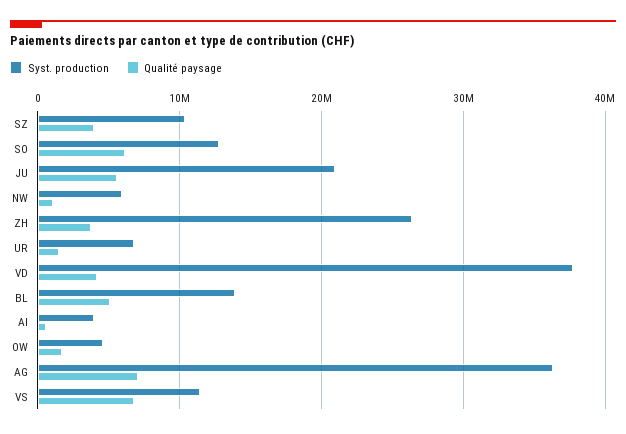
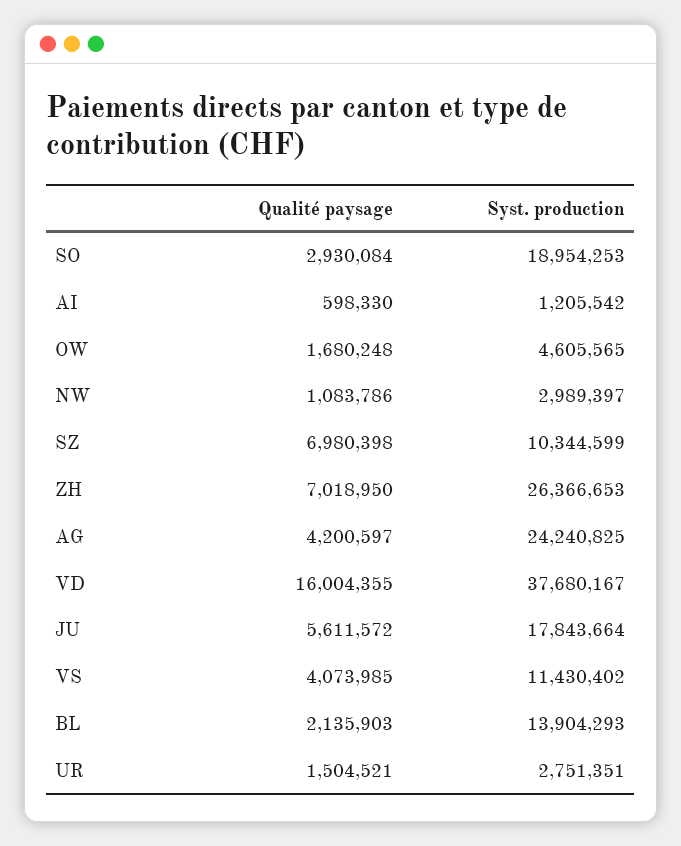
  {
    "Syst. production": {
      "SZ": 10344599,
-     "SO": 13000000,
+     "SO": 18954253,
-     "JU": 21000000,
+     "JU": 17843664,
-     "NW": 6000000,
+     "NW": 2989397,
      "ZH": 26366653,
-     "UR": 7000000,
+     "UR": 2751351,
      "VD": 37680167,
      "BL": 13904293,
-     "AI": 4000000,
+     "AI": 1205542,
      "OW": 4605565,
-     "AG": 36000000,
+     "AG": 24240825,
      "VS": 11430402
    },
    "Qualité paysage": {
-     "SZ": 4000000,
+     "SZ": 6980398,
-     "SO": 6000000,
+     "SO": 2930084,
      "JU": 5611572,
      "NW": 1083786,
-     "ZH": 4000000,
+     "ZH": 7018950,
      "UR": 1504521,
-     "VD": 4000000,
+     "VD": 16004355,
-     "BL": 5000000,
+     "BL": 2135903,
      "AI": 598330,
      "OW": 1680248,
-     "AG": 7000000,
+     "AG": 4200597,
-     "VS": 7000000
+     "VS": 4073985
    }
  }

